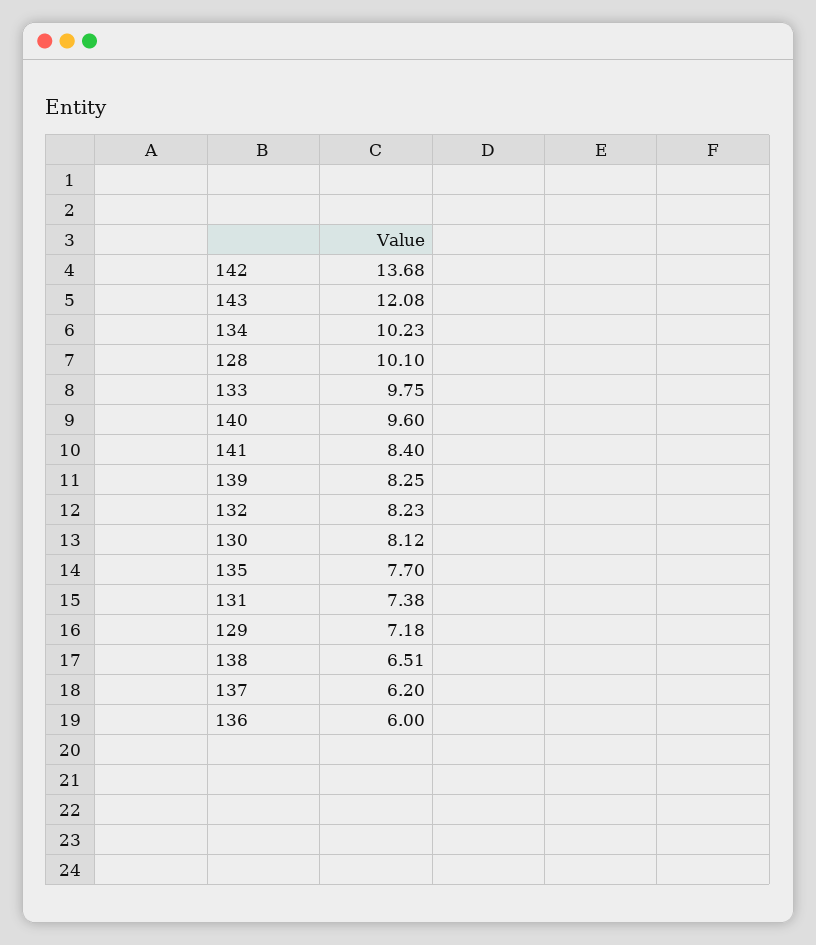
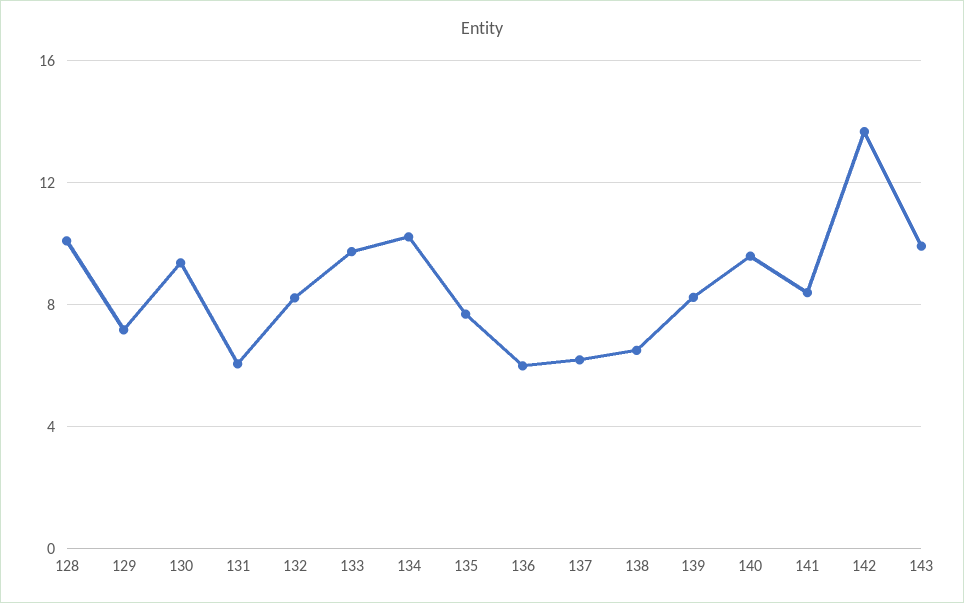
  {
    "142": 13.68,
-   "143": 12.08,
+   "143": 10,
    "134": 10.23,
    "128": 10.1,
    "133": 9.75,
    "140": 9.6,
    "141": 8.4,
    "139": 8.25,
    "132": 8.23,
-   "130": 8.12,
+   "130": 9.5,
    "135": 7.7,
-   "131": 7.38,
+   "131": 6,
    "129": 7.18,
    "138": 6.51,
    "137": 6.2,
    "136": 6
  }

